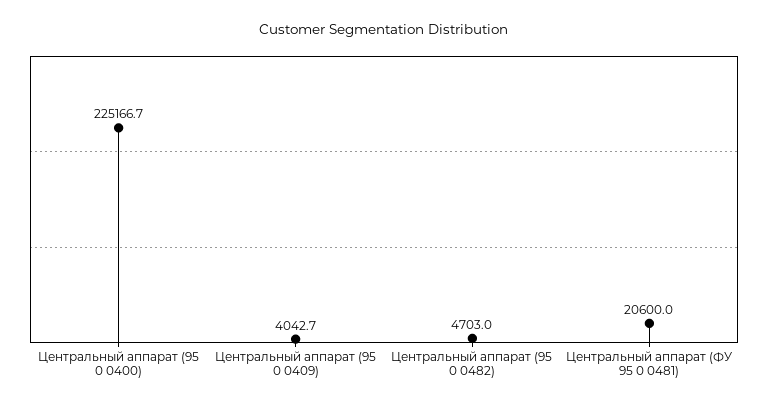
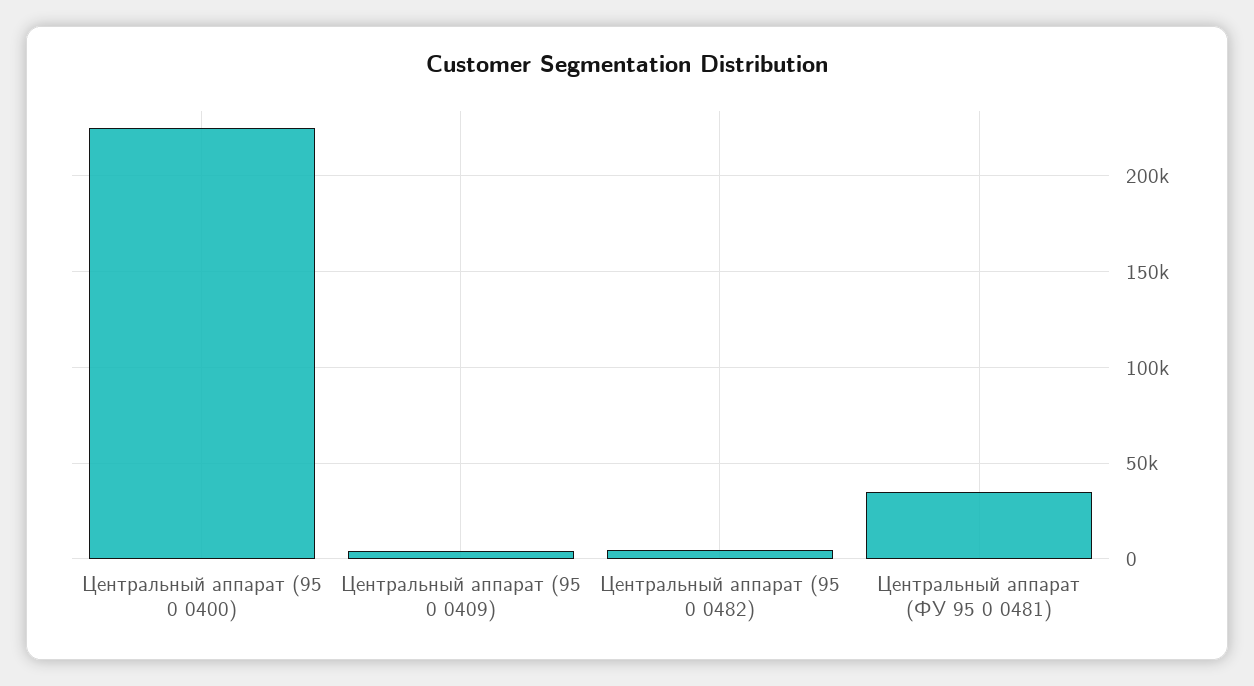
  {
    "Центральный аппарат (95 0 0400)": 225166.7,
    "Центральный аппарат (95 0 0409)": 4042.7,
    "Центральный аппарат (95 0 0482)": 4703,
-   "Центральный аппарат (ФУ 95 0 0481)": 20600
+   "Центральный аппарат (ФУ 95 0 0481)": 35000
  }

